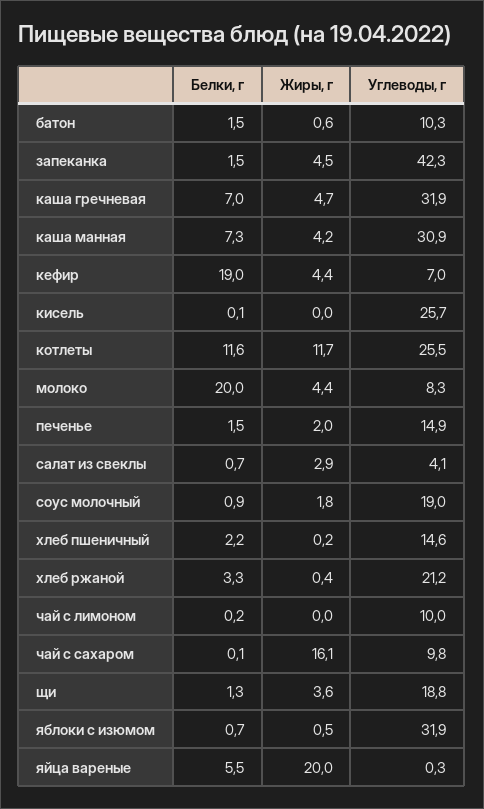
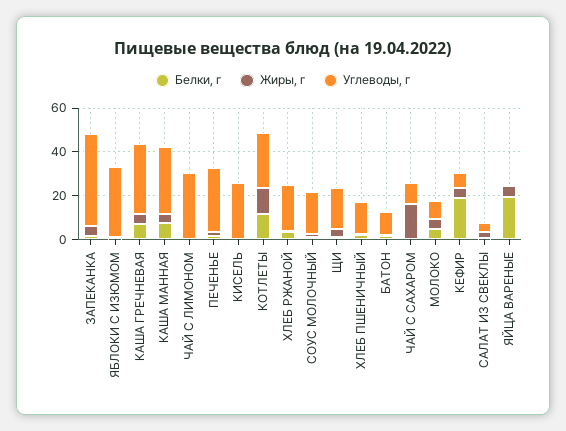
  {
    "Белки, г": {
      "батон": 1.5,
      "запеканка": 1.5,
      "каша гречневая": 7,
      "каша манная": 7.3,
      "кефир": 19,
      "кисель": 0.1,
      "котлеты": 11.6,
-     "молоко": 20,
+     "молоко": 5,
      "печенье": 1.5,
      "салат из свеклы": 0.7,
      "соус молочный": 0.9,
      "хлеб пшеничный": 2.2,
      "хлеб ржаной": 3.3,
      "чай с лимоном": 0.2,
      "чай с сахаром": 0.1,
      "щи": 1.3,
      "яблоки с изюмом": 0.7,
-     "яйца вареные": 5.5
+     "яйца вареные": 20
    },
    "Жиры, г": {
      "батон": 0.6,
      "запеканка": 4.5,
      "каша гречневая": 4.7,
      "каша манная": 4.2,
      "кефир": 4.4,
      "кисель": 0,
      "котлеты": 11.7,
      "молоко": 4.4,
      "печенье": 2,
      "салат из свеклы": 2.9,
      "соус молочный": 1.8,
      "хлеб пшеничный": 0.2,
      "хлеб ржаной": 0.4,
      "чай с лимоном": 0,
      "чай с сахаром": 16.1,
      "щи": 3.6,
      "яблоки с изюмом": 0.5,
-     "яйца вареные": 20
+     "яйца вареные": 5
    },
    "Углеводы, г": {
      "батон": 10.3,
      "запеканка": 42.3,
      "каша гречневая": 31.9,
      "каша манная": 30.9,
      "кефир": 7,
      "кисель": 25.7,
      "котлеты": 25.5,
      "молоко": 8.3,
-     "печенье": 14.9,
+     "печенье": 30,
      "салат из свеклы": 4.1,
      "соус молочный": 19,
      "хлеб пшеничный": 14.6,
      "хлеб ржаной": 21.2,
-     "чай с лимоном": 10,
+     "чай с лимоном": 30,
      "чай с сахаром": 9.8,
      "щи": 18.8,
      "яблоки с изюмом": 31.9,
      "яйца вареные": 0.3
    }
  }

